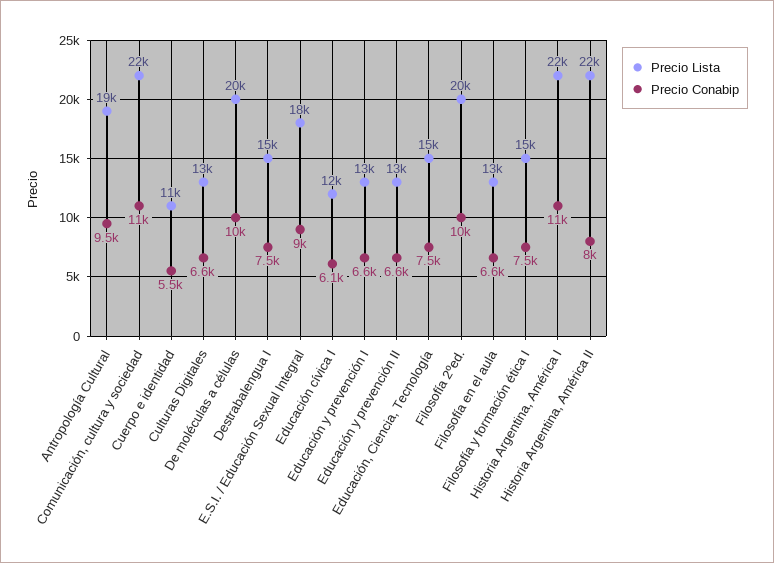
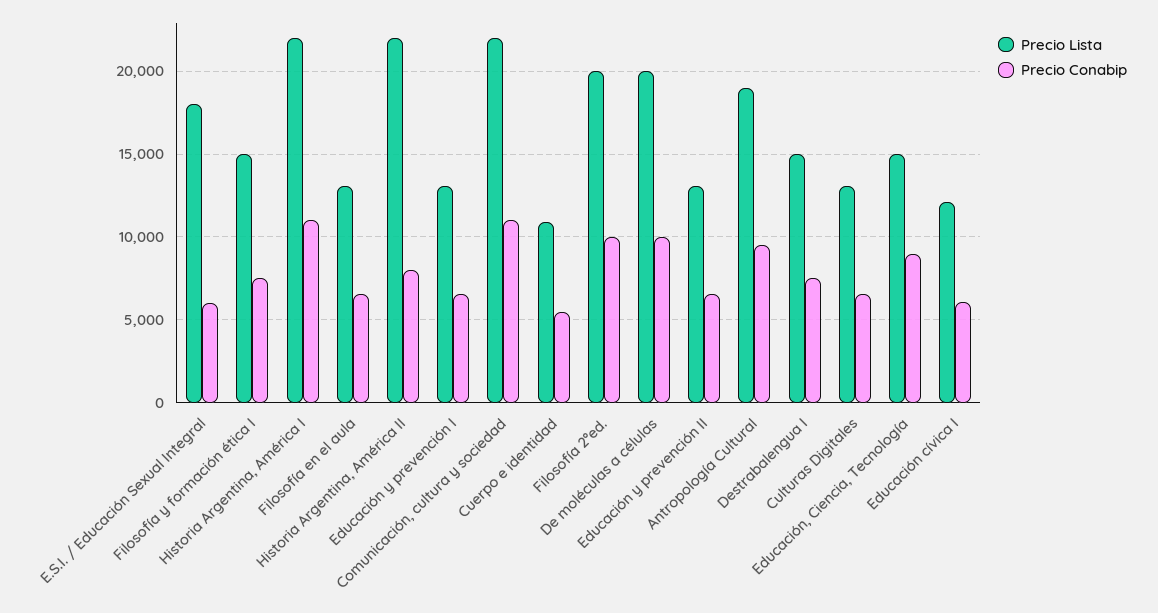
  {
    "Precio Lista": {
      "Antropología Cultural": 19000,
      "Comunicación, cultura y sociedad": 22000,
      "Cuerpo e identidad": 11000,
      "Culturas Digitales": 13000,
      "De moléculas a células": 20000,
      "Destrabalengua I": 15000,
      "E.S.I. / Educación Sexual Integral": 18000,
      "Educación cívica I": 12000,
      "Educación y prevención I": 13000,
      "Educación y prevención II": 13000,
      "Educación, Ciencia, Tecnología": 15000,
      "Filosofía 2ºed.": 20000,
      "Filosofía en el aula": 13000,
      "Filosofía y formación ética I": 15000,
      "Historia Argentina, América I": 22000,
      "Historia Argentina, América II": 22000
    },
    "Precio Conabip": {
      "Antropología Cultural": 9500,
      "Comunicación, cultura y sociedad": 11000,
      "Cuerpo e identidad": 5500,
      "Culturas Digitales": 6600,
      "De moléculas a células": 10000,
      "Destrabalengua I": 7500,
-     "E.S.I. / Educación Sexual Integral": 9000,
+     "E.S.I. / Educación Sexual Integral": 6000,
      "Educación cívica I": 6100,
      "Educación y prevención I": 6600,
      "Educación y prevención II": 6600,
-     "Educación, Ciencia, Tecnología": 7500,
+     "Educación, Ciencia, Tecnología": 9000,
      "Filosofía 2ºed.": 10000,
      "Filosofía en el aula": 6600,
      "Filosofía y formación ética I": 7500,
      "Historia Argentina, América I": 11000,
      "Historia Argentina, América II": 8000
    }
  }

